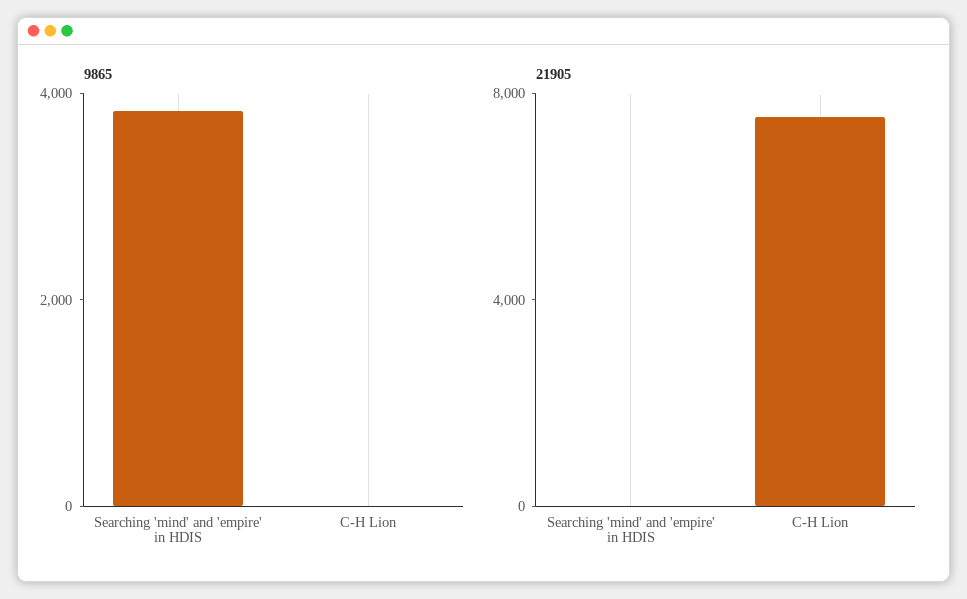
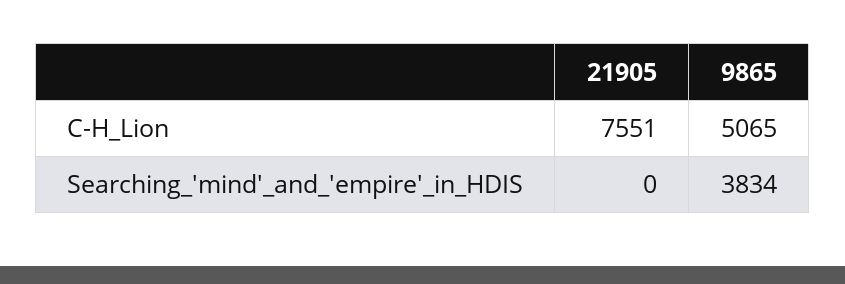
  {
    "9865": {
      "Searching 'mind' and 'empire' in HDIS": 3834,
-     "C-H Lion": 0
+     "C-H Lion": 5065
    },
    "21905": {
      "Searching 'mind' and 'empire' in HDIS": 0,
      "C-H Lion": 7551
    }
  }

